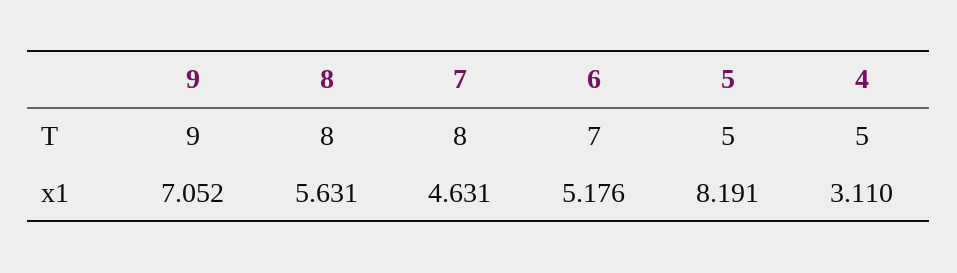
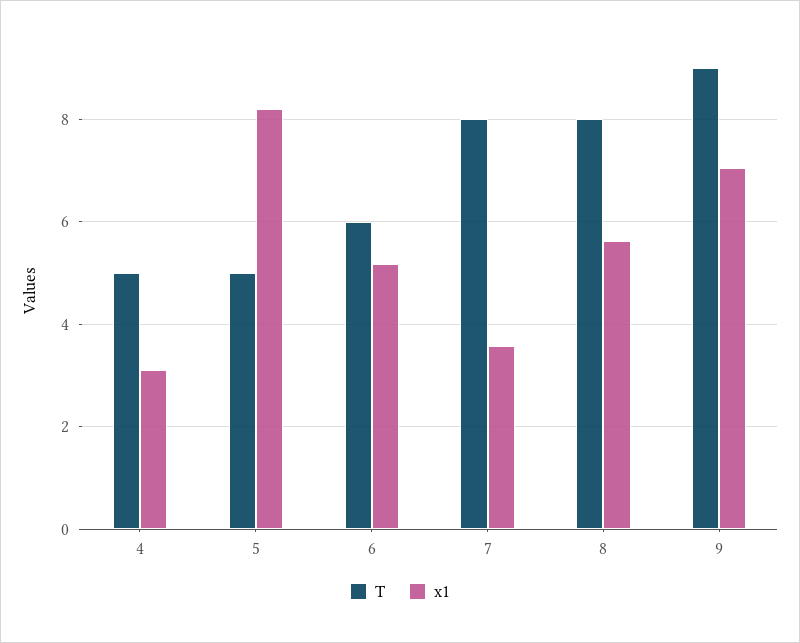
  {
    "T": {
      "9": 9,
      "8": 8,
      "7": 8,
-     "6": 7,
+     "6": 6,
      "5": 5,
      "4": 5
    },
    "x1": {
      "9": 7.052,
      "8": 5.631,
-     "7": 4.631,
+     "7": 3.6,
      "6": 5.176,
      "5": 8.191,
      "4": 3.11
    }
  }

